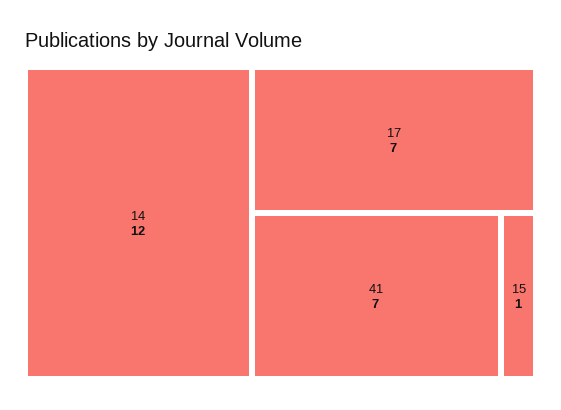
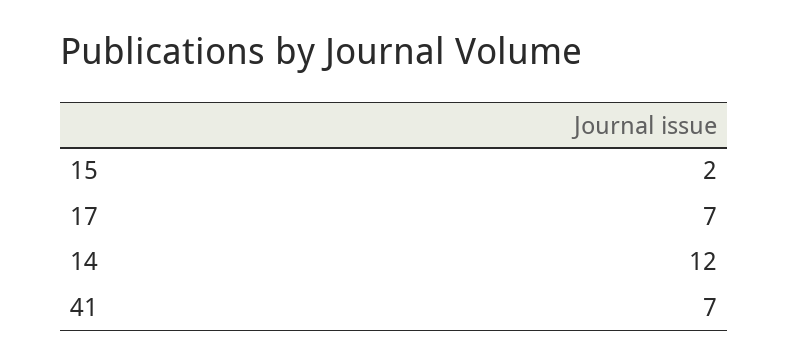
  {
    "14": 12,
    "17": 7,
    "41": 7,
-   "15": 1
+   "15": 2
  }

